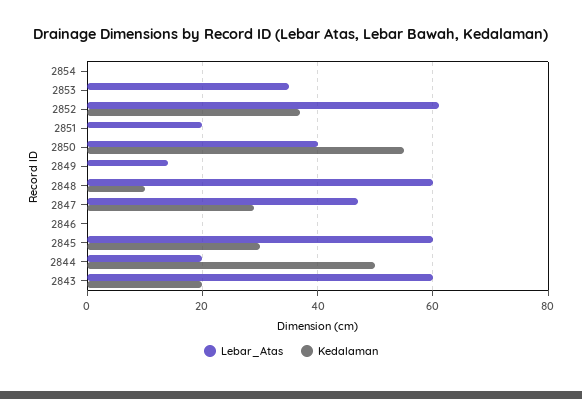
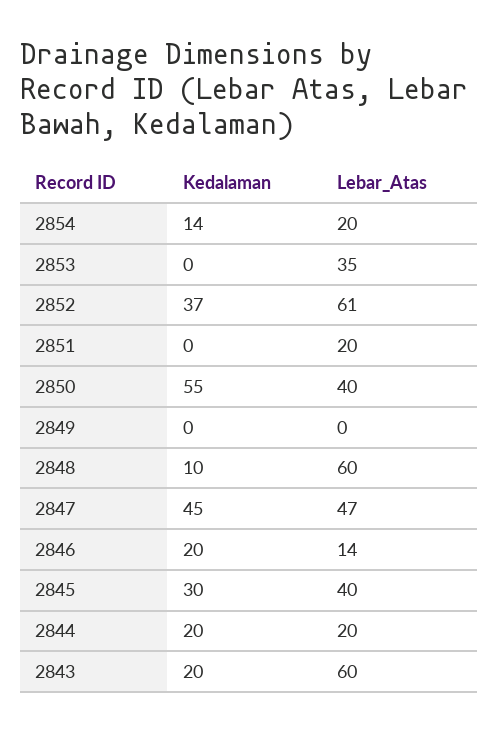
  {
    "Lebar_Atas": {
-     "2854": 0,
+     "2854": 20,
      "2853": 35,
      "2852": 61,
      "2851": 20,
      "2850": 40,
-     "2849": 15,
+     "2849": 0,
      "2848": 60,
      "2847": 47,
-     "2846": 0,
+     "2846": 14,
-     "2845": 60,
+     "2845": 40,
      "2844": 20,
      "2843": 60
    },
    "Kedalaman": {
-     "2854": 0,
+     "2854": 14,
      "2853": 0,
      "2852": 37,
      "2851": 0,
      "2850": 55,
      "2849": 0,
      "2848": 10,
-     "2847": 30,
+     "2847": 45,
-     "2846": 0,
+     "2846": 20,
      "2845": 30,
-     "2844": 50,
+     "2844": 20,
      "2843": 20
    }
  }

